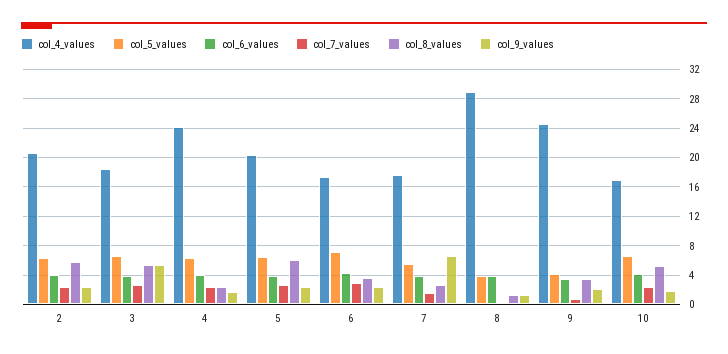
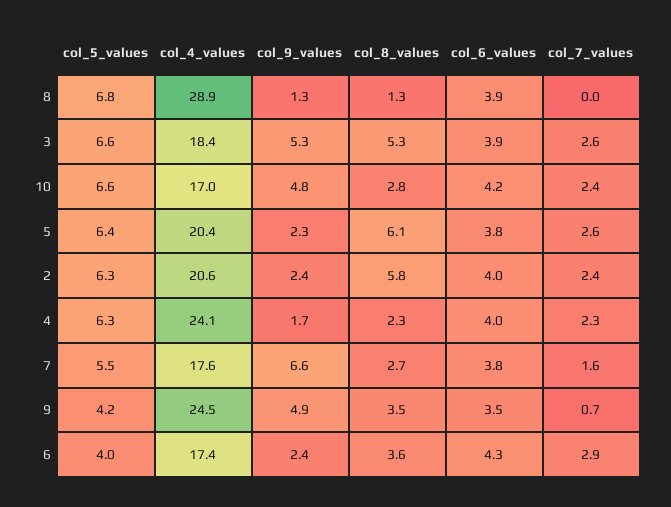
  {
    "col_4_values": {
      "2": 20.6,
      "3": 18.4,
      "4": 24.1,
      "5": 20.4,
      "6": 17.4,
      "7": 17.6,
      "8": 28.9,
      "9": 24.5,
      "10": 17
    },
    "col_5_values": {
      "2": 6.3,
      "3": 6.6,
      "4": 6.3,
      "5": 6.4,
-     "6": 7,
+     "6": 4,
      "7": 5.5,
-     "8": 4,
+     "8": 6.8,
      "9": 4.2,
      "10": 6.6
    },
    "col_6_values": {
      "2": 4,
      "3": 3.9,
      "4": 4,
      "5": 3.8,
      "6": 4.3,
      "7": 3.8,
      "8": 3.9,
      "9": 3.5,
      "10": 4.2
    },
    "col_7_values": {
      "2": 2.4,
      "3": 2.6,
      "4": 2.3,
      "5": 2.6,
      "6": 2.9,
      "7": 1.6,
      "8": 0,
      "9": 0.7,
      "10": 2.4
    },
    "col_8_values": {
      "2": 5.8,
      "3": 5.3,
      "4": 2.3,
      "5": 6.1,
      "6": 3.6,
      "7": 2.7,
      "8": 1.3,
      "9": 3.5,
-     "10": 5
+     "10": 2.8
    },
    "col_9_values": {
      "2": 2.4,
      "3": 5.3,
      "4": 1.7,
      "5": 2.3,
      "6": 2.4,
      "7": 6.6,
      "8": 1.3,
-     "9": 2,
+     "9": 4.9,
-     "10": 2
+     "10": 4.8
    }
  }

